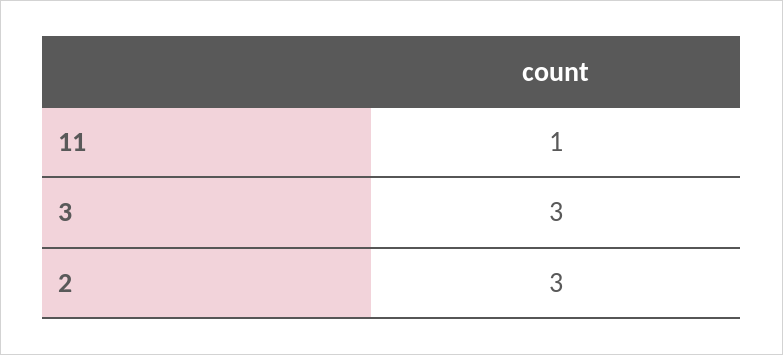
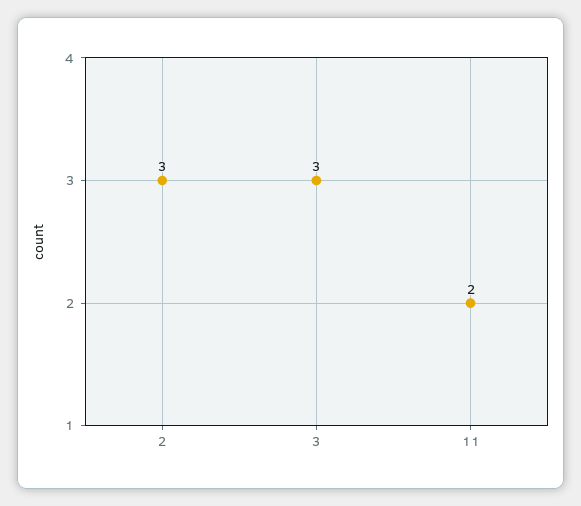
  {
-   "11": 1,
+   "11": 2,
    "3": 3,
    "2": 3
  }

